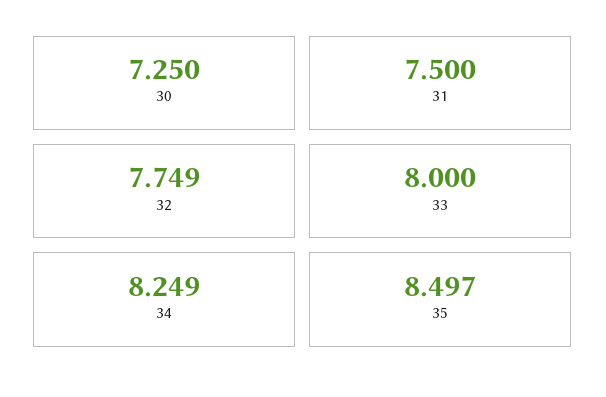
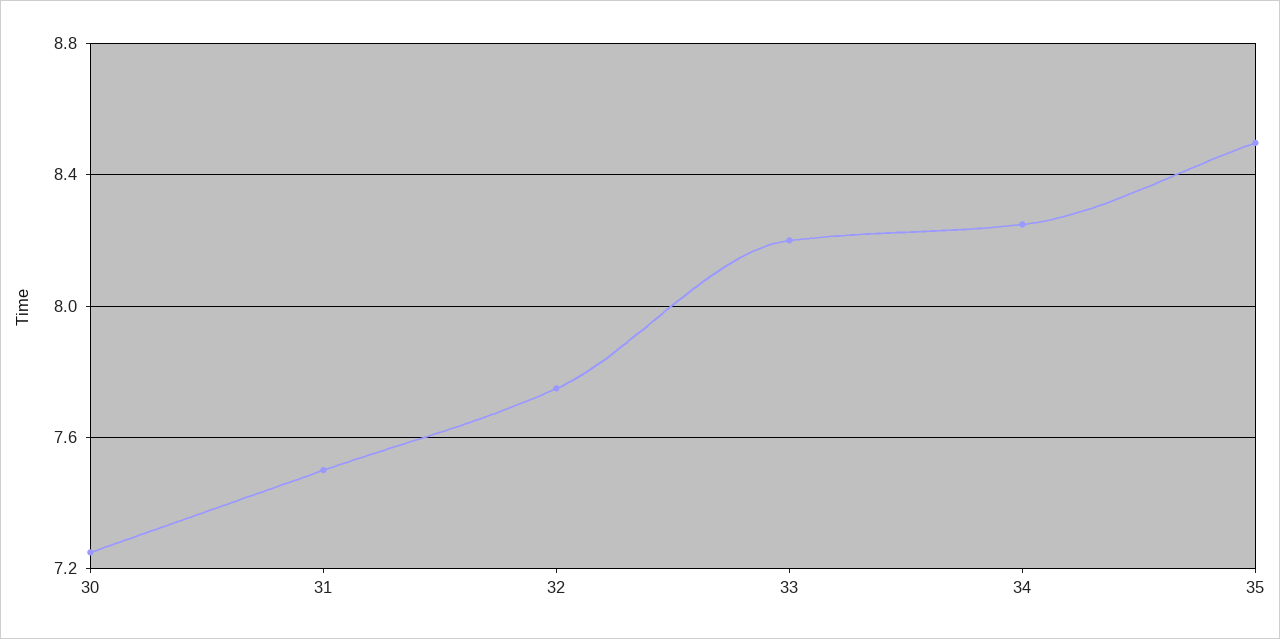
  {
    "30": 7.25,
    "31": 7.5,
    "32": 7.749,
-   "33": 8,
+   "33": 8.2,
    "34": 8.249,
    "35": 8.497
  }

